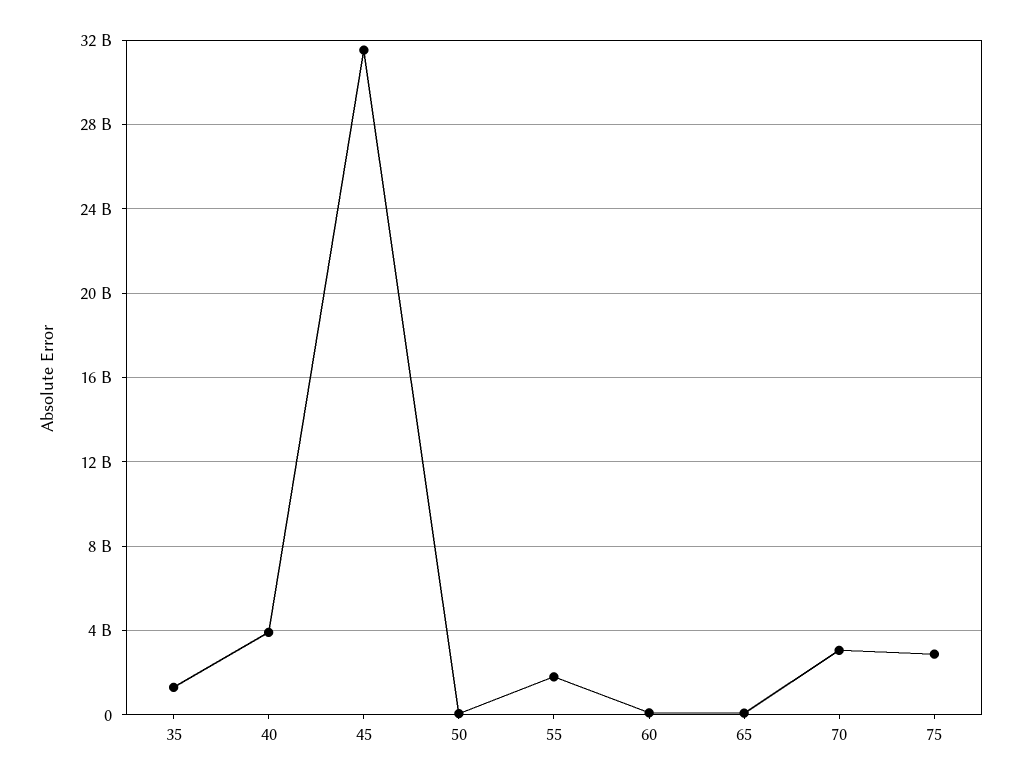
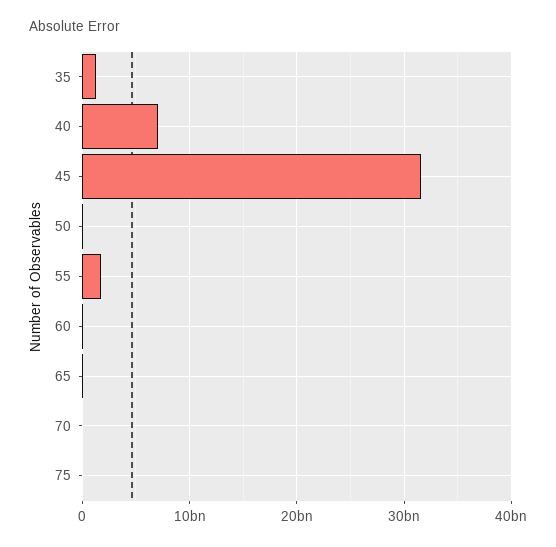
  {
    "35": 1500000000,
-   "40": 4000000000,
+   "40": 7000000000,
    "45": 31500000000,
    "50": 0,
    "55": 2000000000,
    "60": 0,
    "65": 0,
-   "70": 3000000000,
+   "70": 0,
-   "75": 3000000000
+   "75": 0
  }

